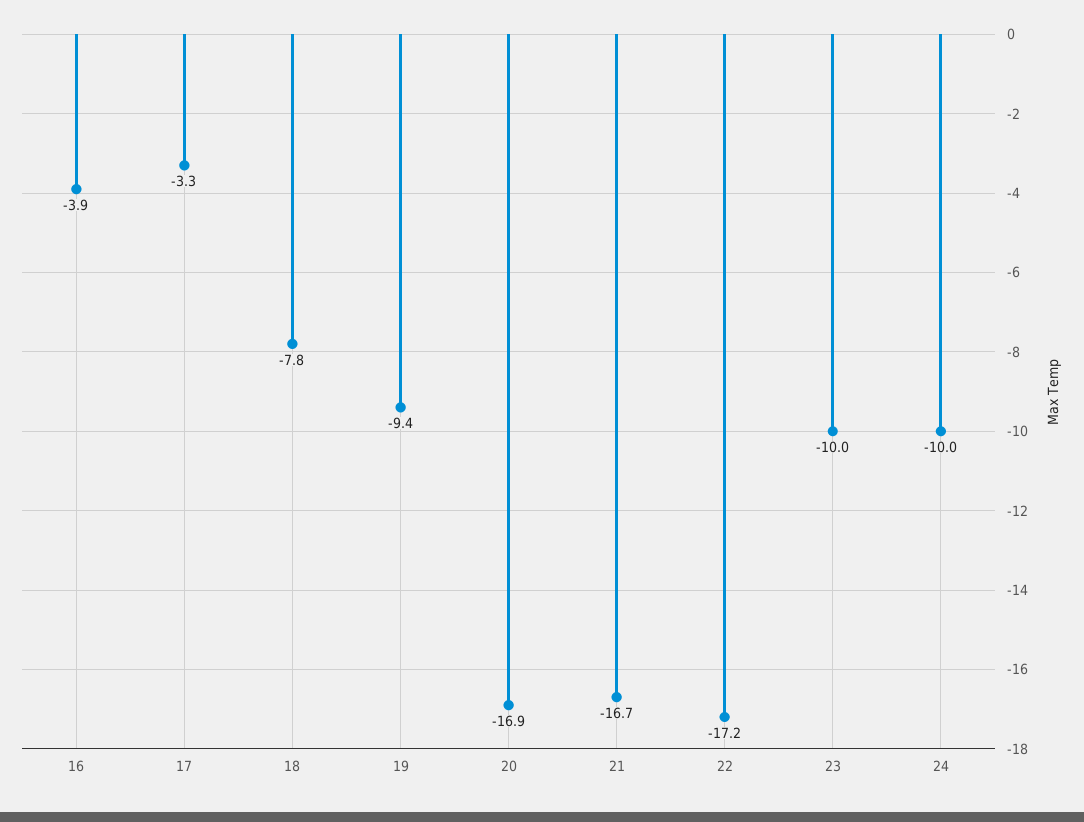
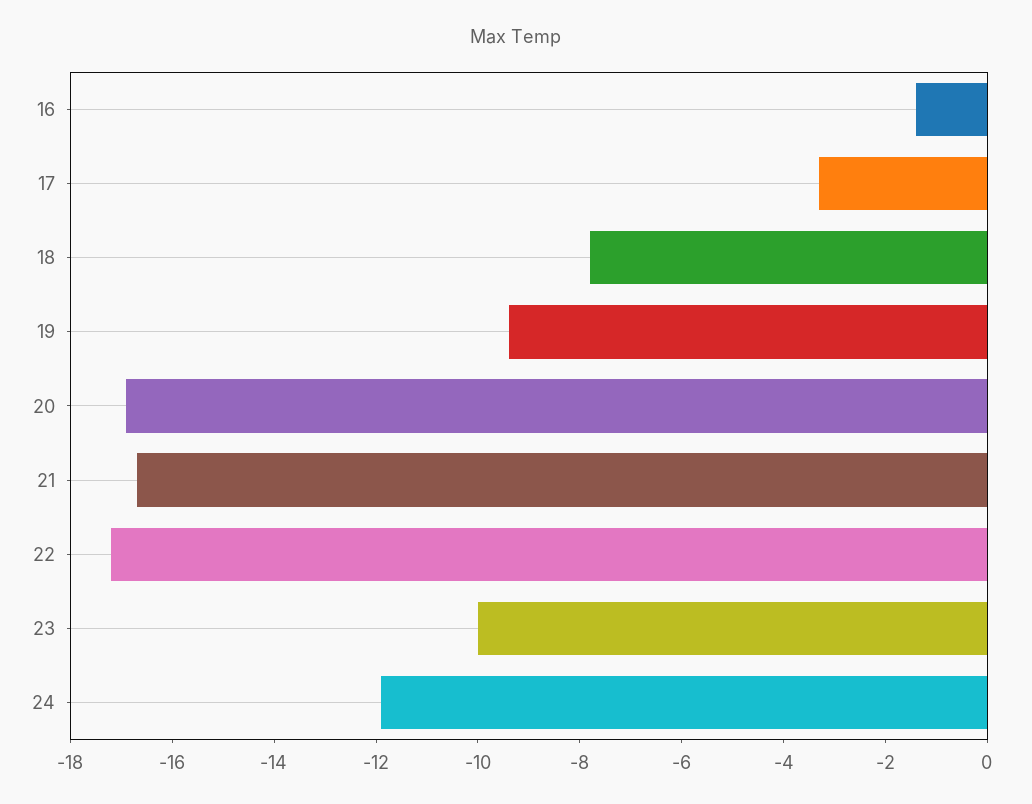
  {
-   "16": -3.9,
+   "16": -1.5,
    "17": -3.3,
    "18": -7.8,
    "19": -9.4,
    "20": -16.9,
    "21": -16.7,
    "22": -17.2,
    "23": -10,
-   "24": -10
+   "24": -12
  }

